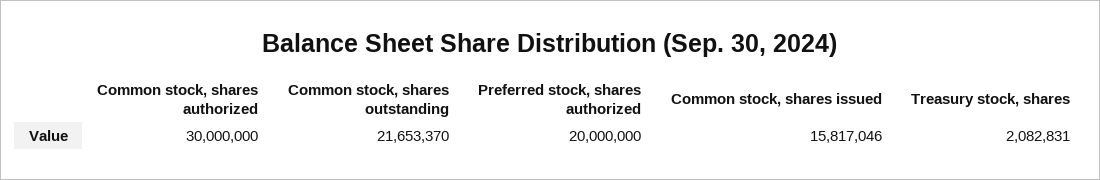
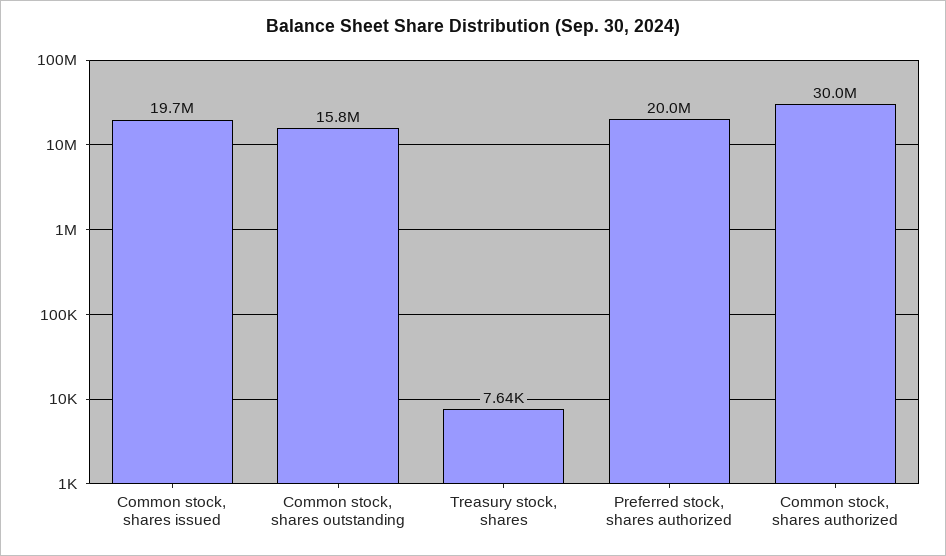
  {
    "Common stock, shares authorized": 30000000,
-   "Common stock, shares outstanding": 21653370,
+   "Common stock, shares outstanding": 15800000,
    "Preferred stock, shares authorized": 20000000,
-   "Common stock, shares issued": 15817046,
+   "Common stock, shares issued": 19700000,
-   "Treasury stock, shares": 2082831
+   "Treasury stock, shares": 7640
  }

